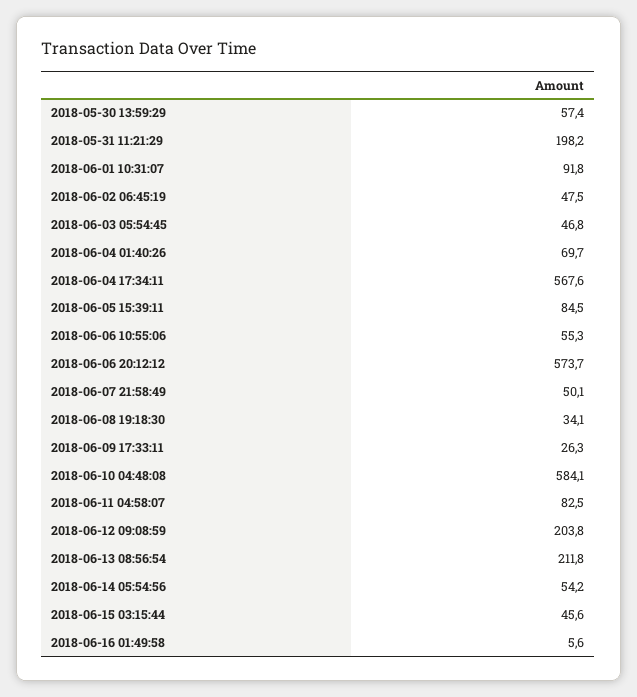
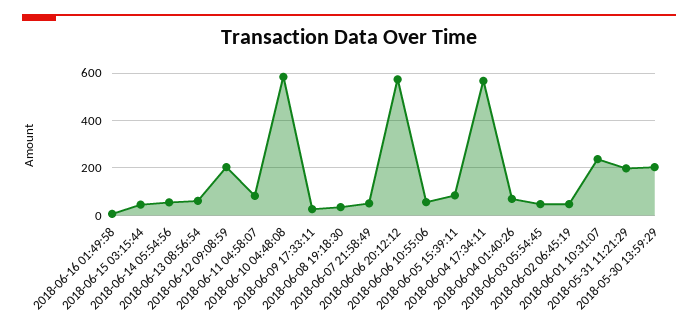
  {
-   "2018-05-30 13:59:29": 57.4,
+   "2018-05-30 13:59:29": 200,
    "2018-05-31 11:21:29": 198.2,
-   "2018-06-01 10:31:07": 91.8,
+   "2018-06-01 10:31:07": 250,
    "2018-06-02 06:45:19": 47.5,
    "2018-06-03 05:54:45": 46.8,
    "2018-06-04 01:40:26": 69.7,
    "2018-06-04 17:34:11": 567.6,
    "2018-06-05 15:39:11": 84.5,
    "2018-06-06 10:55:06": 55.3,
    "2018-06-06 20:12:12": 573.7,
    "2018-06-07 21:58:49": 50.1,
    "2018-06-08 19:18:30": 34.1,
    "2018-06-09 17:33:11": 26.3,
    "2018-06-10 04:48:08": 584.1,
    "2018-06-11 04:58:07": 82.5,
    "2018-06-12 09:08:59": 203.8,
-   "2018-06-13 08:56:54": 211.8,
+   "2018-06-13 08:56:54": 50,
    "2018-06-14 05:54:56": 54.2,
    "2018-06-15 03:15:44": 45.6,
    "2018-06-16 01:49:58": 5.6
  }

